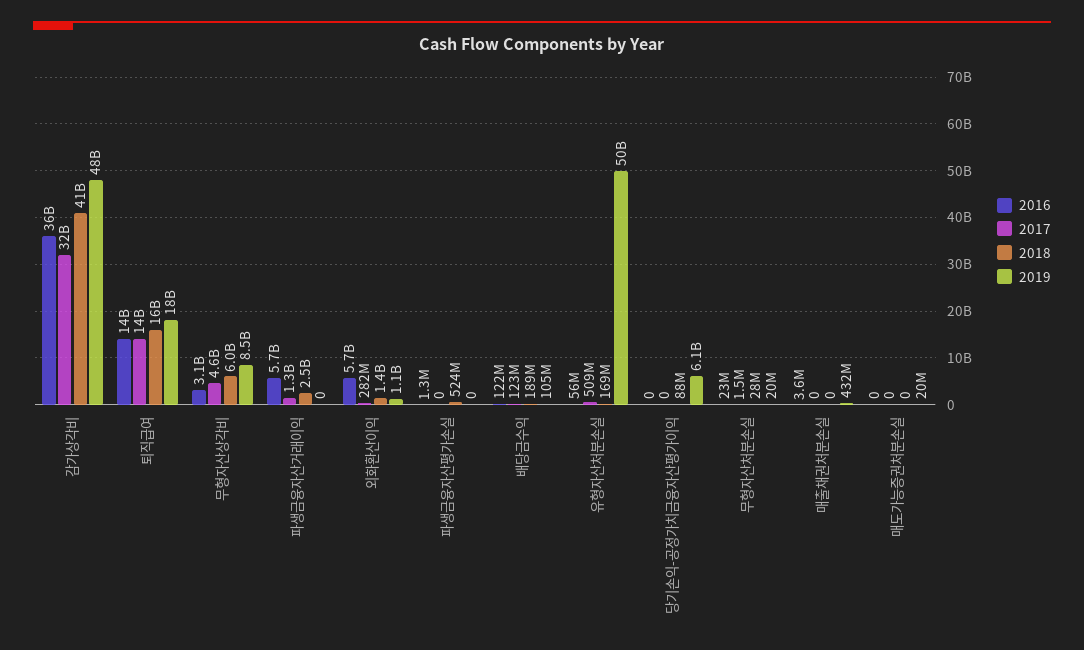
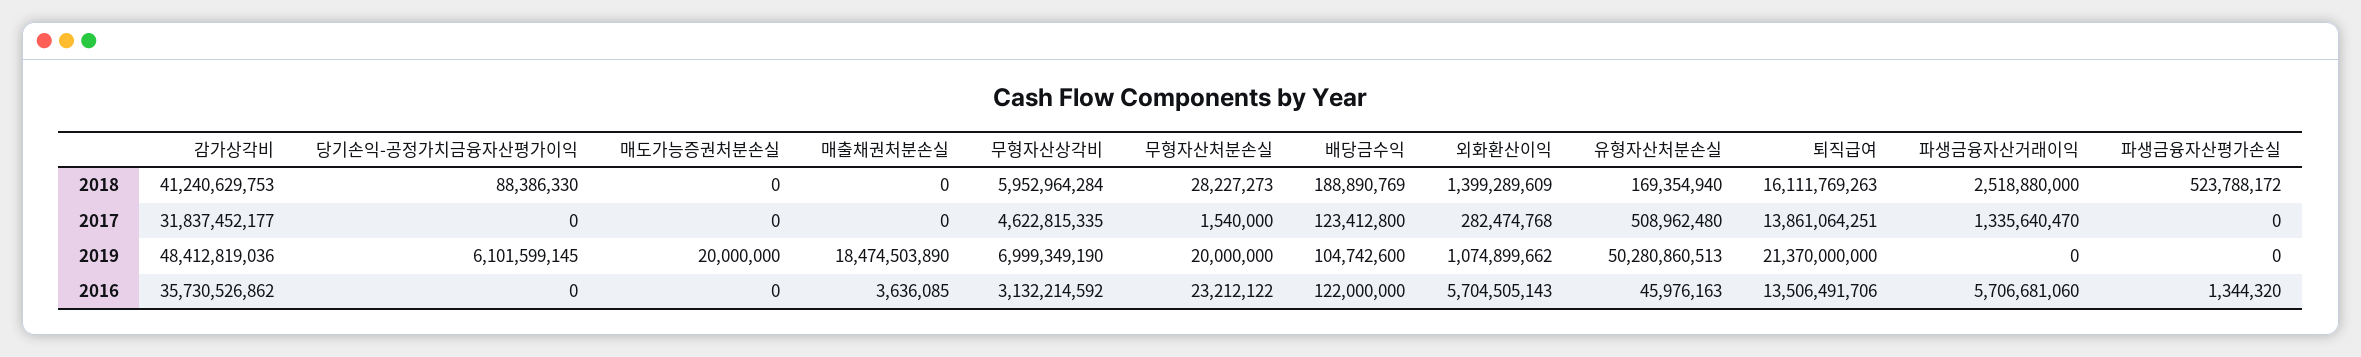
  {
    "2016": {
      "감가상각비": 35730526862,
      "퇴직급여": 13506491706,
      "무형자산상각비": 3132214592,
      "파생금융자산거래이익": 5706681060,
      "외화환산이익": 5704505143,
      "파생금융자산평가손실": 1344320,
      "배당금수익": 122000000,
-     "유형자산처분손실": 56000000,
+     "유형자산처분손실": 45976163,
      "당기손익-공정가치금융자산평가이익": 0,
      "무형자산처분손실": 23212122,
      "매출채권처분손실": 3636085,
      "매도가능증권처분손실": 0
    },
    "2017": {
      "감가상각비": 31837452177,
      "퇴직급여": 13861064251,
      "무형자산상각비": 4622815335,
      "파생금융자산거래이익": 1335640470,
      "외화환산이익": 282474768,
      "파생금융자산평가손실": 0,
      "배당금수익": 123412800,
      "유형자산처분손실": 508962480,
      "당기손익-공정가치금융자산평가이익": 0,
      "무형자산처분손실": 1540000,
      "매출채권처분손실": 0,
      "매도가능증권처분손실": 0
    },
    "2018": {
      "감가상각비": 41240629753,
      "퇴직급여": 16111769263,
      "무형자산상각비": 5952964284,
      "파생금융자산거래이익": 2518880000,
      "외화환산이익": 1399289609,
      "파생금융자산평가손실": 523788172,
      "배당금수익": 188890769,
      "유형자산처분손실": 169354940,
      "당기손익-공정가치금융자산평가이익": 88386330,
      "무형자산처분손실": 28227273,
      "매출채권처분손실": 0,
      "매도가능증권처분손실": 0
    },
    "2019": {
      "감가상각비": 48412819036,
-     "퇴직급여": 18000000000,
+     "퇴직급여": 21370000000,
-     "무형자산상각비": 8500000000,
+     "무형자산상각비": 6999349190,
      "파생금융자산거래이익": 0,
      "외화환산이익": 1074899662,
      "파생금융자산평가손실": 0,
      "배당금수익": 104742600,
      "유형자산처분손실": 50280860513,
      "당기손익-공정가치금융자산평가이익": 6101599145,
      "무형자산처분손실": 20000000,
-     "매출채권처분손실": 432000000,
+     "매출채권처분손실": 18474503890,
      "매도가능증권처분손실": 20000000
    }
  }

